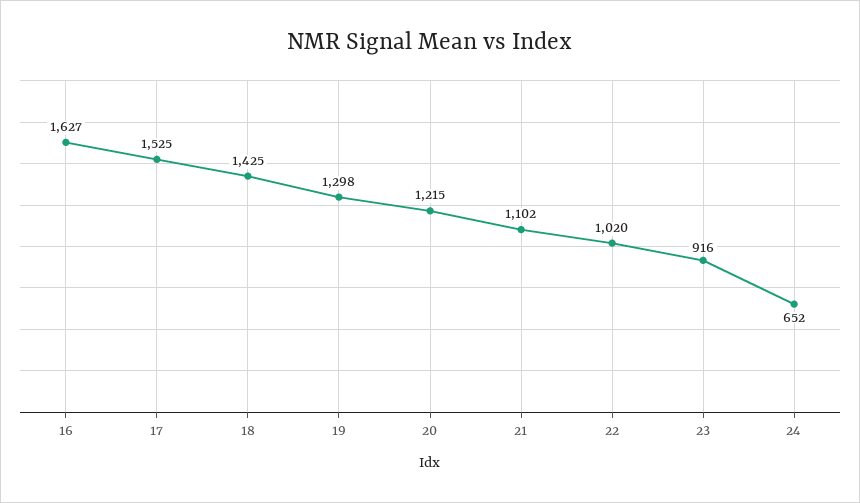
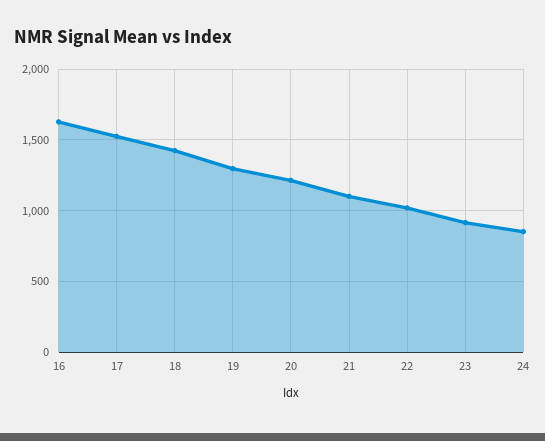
  {
    "16": 1627,
    "17": 1525,
    "18": 1425,
    "19": 1298,
    "20": 1215,
    "21": 1102,
    "22": 1020,
    "23": 916,
-   "24": 652
+   "24": 850
  }

